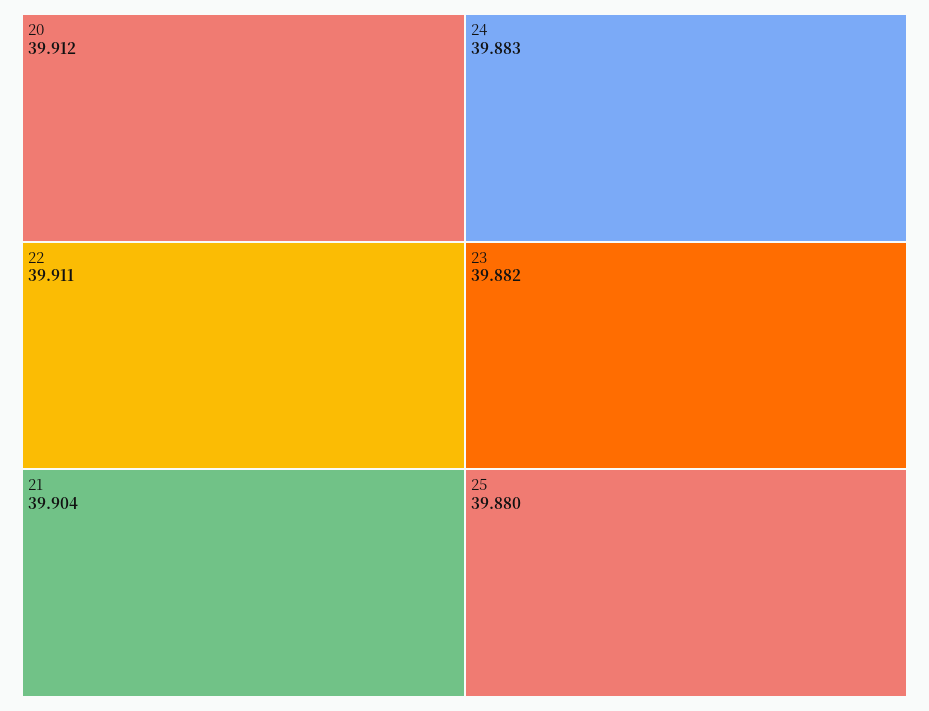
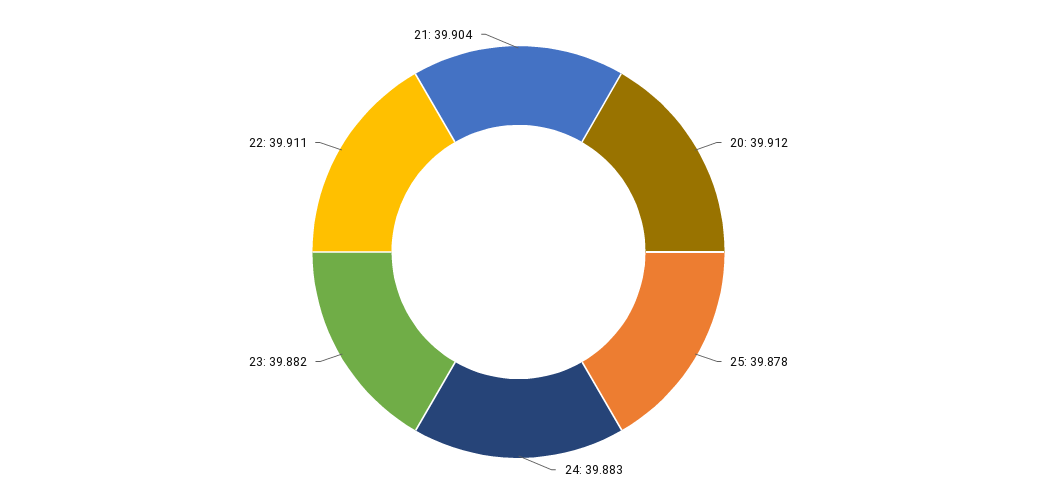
  {
    "20": 39.912,
    "22": 39.911,
    "21": 39.904,
    "24": 39.883,
    "23": 39.882,
-   "25": 39.88
+   "25": 39.878
  }

